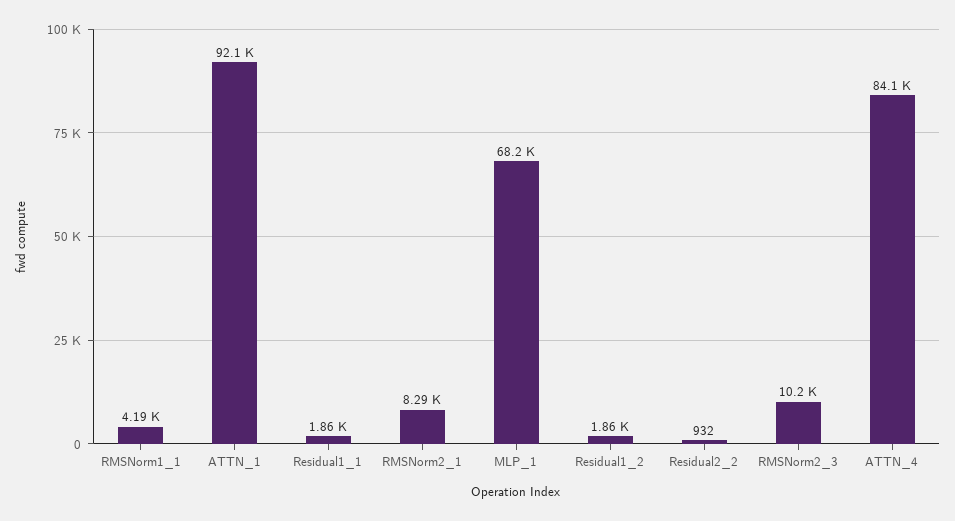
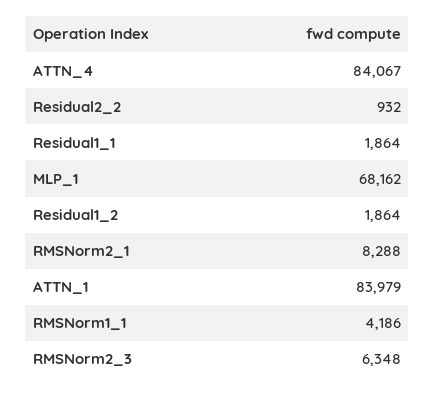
  {
    "RMSNorm1_1": 4186,
-   "ATTN_1": 92100,
+   "ATTN_1": 83979,
    "Residual1_1": 1864,
    "RMSNorm2_1": 8288,
    "MLP_1": 68162,
    "Residual1_2": 1864,
    "Residual2_2": 932,
-   "RMSNorm2_3": 10200,
+   "RMSNorm2_3": 6348,
    "ATTN_4": 84067
  }

